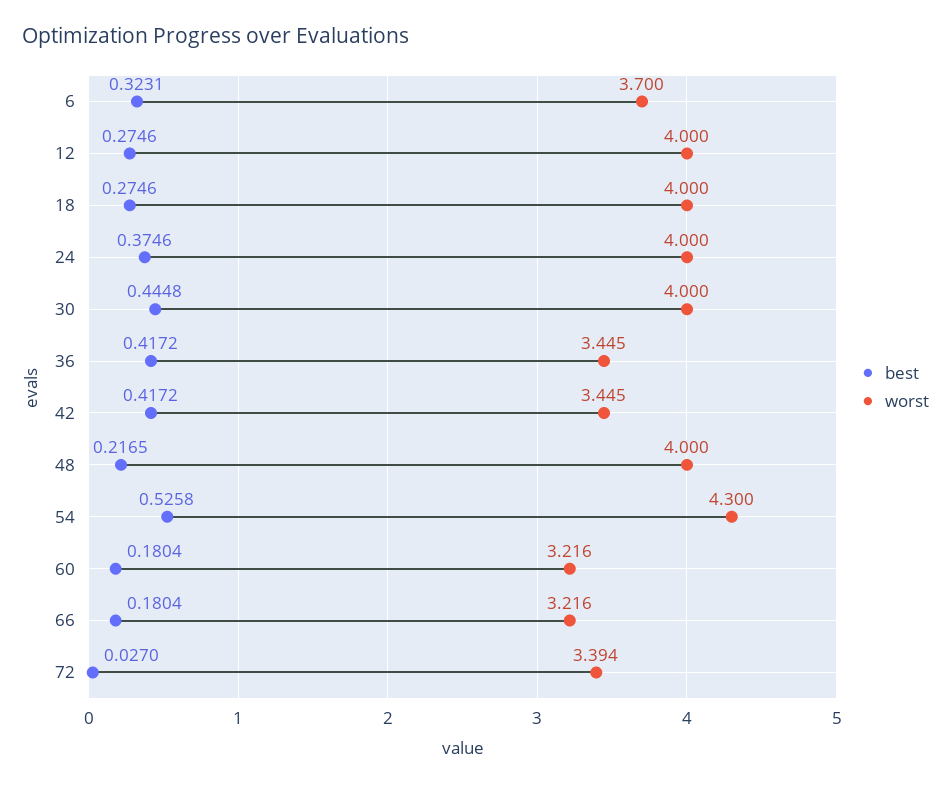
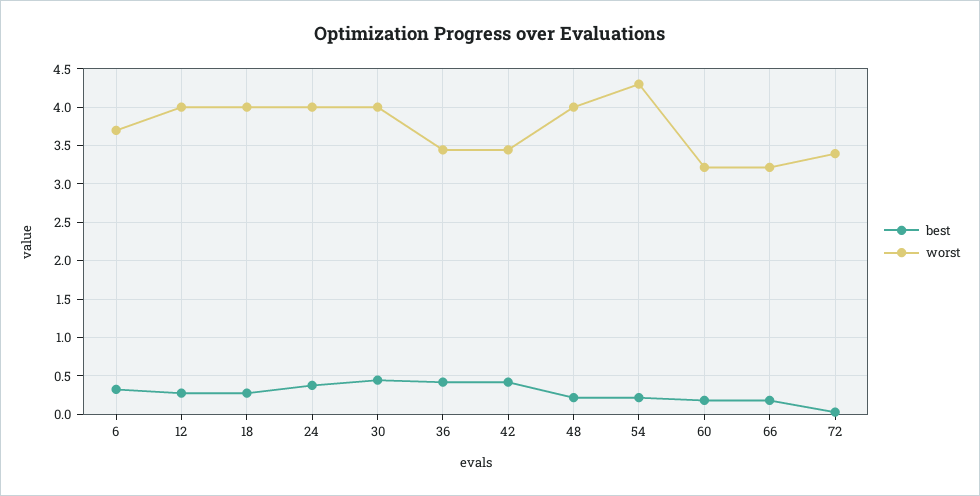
  {
    "best": {
      "6": 0.3231,
      "12": 0.2746,
      "18": 0.2746,
      "24": 0.3746,
      "30": 0.4448,
      "36": 0.4172,
      "42": 0.4172,
      "48": 0.2165,
-     "54": 0.5258,
+     "54": 0.2,
      "60": 0.1804,
      "66": 0.1804,
      "72": 0.027
    },
    "worst": {
      "6": 3.7,
      "12": 4,
      "18": 4,
      "24": 4,
      "30": 4,
      "36": 3.445,
      "42": 3.445,
      "48": 4,
      "54": 4.3,
      "60": 3.216,
      "66": 3.216,
      "72": 3.394
    }
  }

